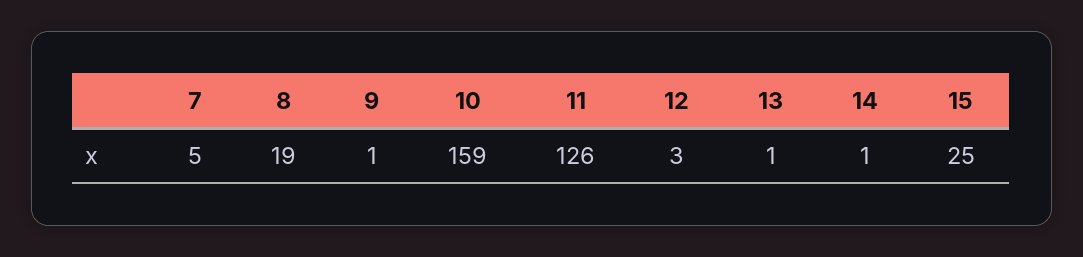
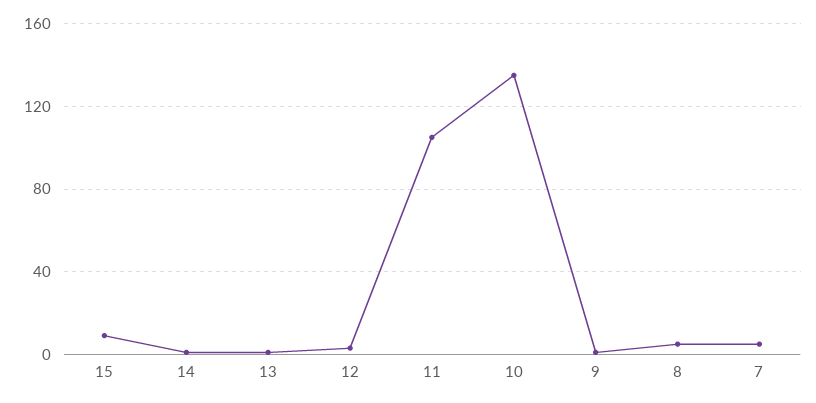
  {
    "7": 5,
-   "8": 19,
+   "8": 5,
    "9": 1,
-   "10": 159,
+   "10": 135,
-   "11": 126,
+   "11": 105,
    "12": 3,
    "13": 1,
    "14": 1,
-   "15": 25
+   "15": 10
  }

